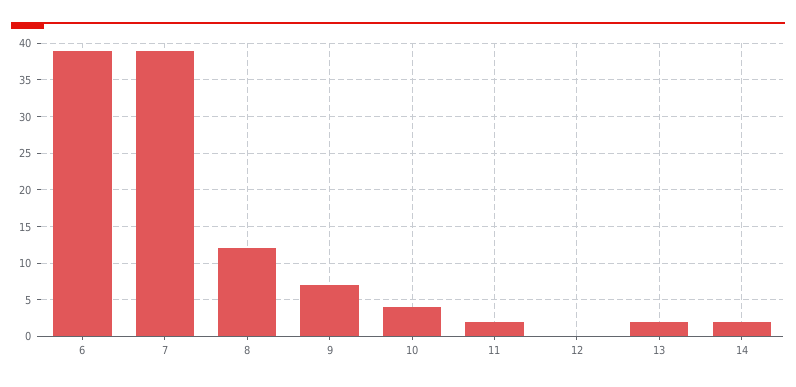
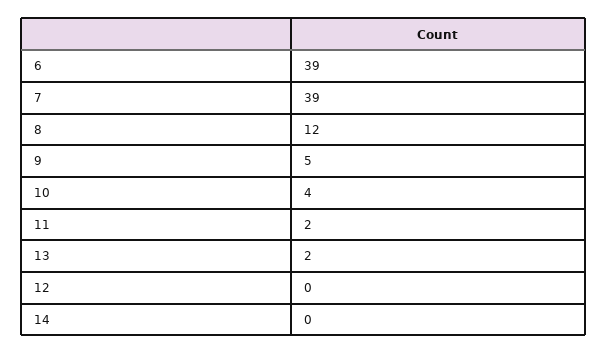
  {
    "6": 39,
    "7": 39,
    "8": 12,
-   "9": 7,
+   "9": 5,
    "10": 4,
    "11": 2,
    "12": 0,
    "13": 2,
-   "14": 2
+   "14": 0
  }

